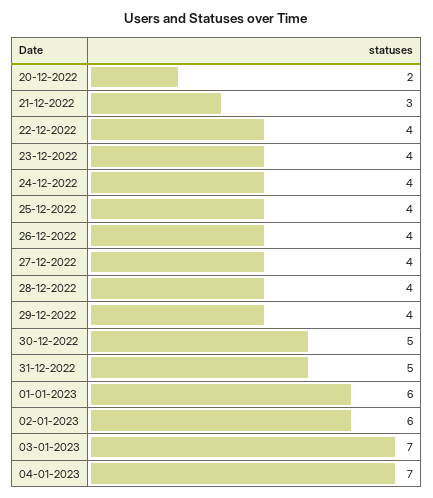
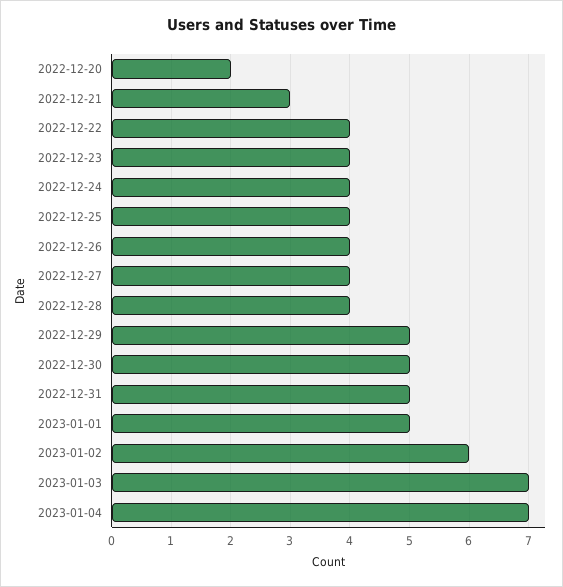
  {
    "20-12-2022": 2,
    "21-12-2022": 3,
    "22-12-2022": 4,
    "23-12-2022": 4,
    "24-12-2022": 4,
    "25-12-2022": 4,
    "26-12-2022": 4,
    "27-12-2022": 4,
    "28-12-2022": 4,
-   "29-12-2022": 4,
+   "29-12-2022": 5,
    "30-12-2022": 5,
    "31-12-2022": 5,
-   "01-01-2023": 6,
+   "01-01-2023": 5,
    "02-01-2023": 6,
    "03-01-2023": 7,
    "04-01-2023": 7
  }

